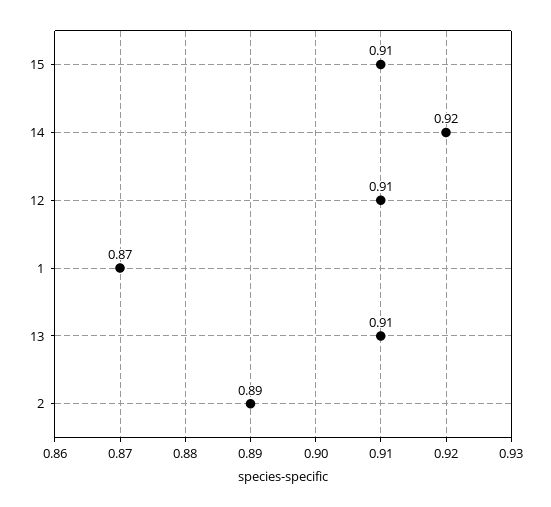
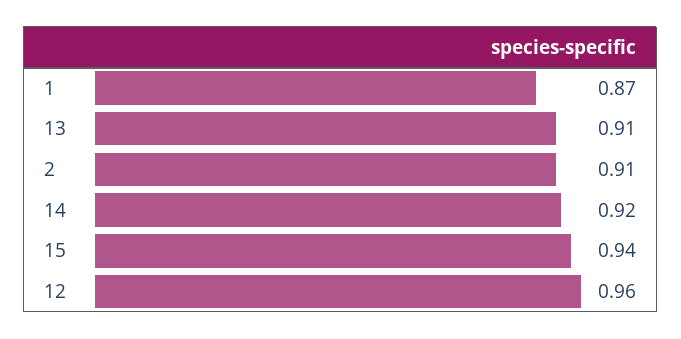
  {
-   "15": 0.91,
+   "15": 0.94,
    "14": 0.92,
-   "12": 0.91,
+   "12": 0.96,
    "1": 0.87,
    "13": 0.91,
-   "2": 0.89
+   "2": 0.91
  }

